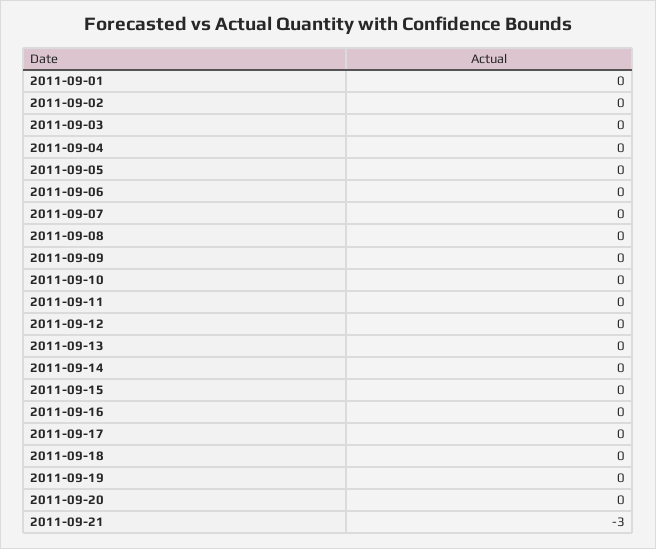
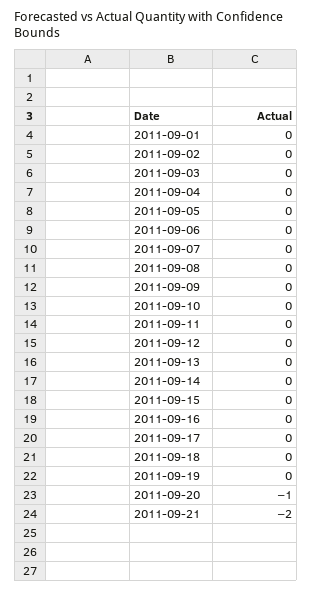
  {
    "2011-09-01": 0,
    "2011-09-02": 0,
    "2011-09-03": 0,
    "2011-09-04": 0,
    "2011-09-05": 0,
    "2011-09-06": 0,
    "2011-09-07": 0,
    "2011-09-08": 0,
    "2011-09-09": 0,
    "2011-09-10": 0,
    "2011-09-11": 0,
    "2011-09-12": 0,
    "2011-09-13": 0,
    "2011-09-14": 0,
    "2011-09-15": 0,
    "2011-09-16": 0,
    "2011-09-17": 0,
    "2011-09-18": 0,
    "2011-09-19": 0,
-   "2011-09-20": 0,
+   "2011-09-20": -1,
-   "2011-09-21": -3
+   "2011-09-21": -2
  }

